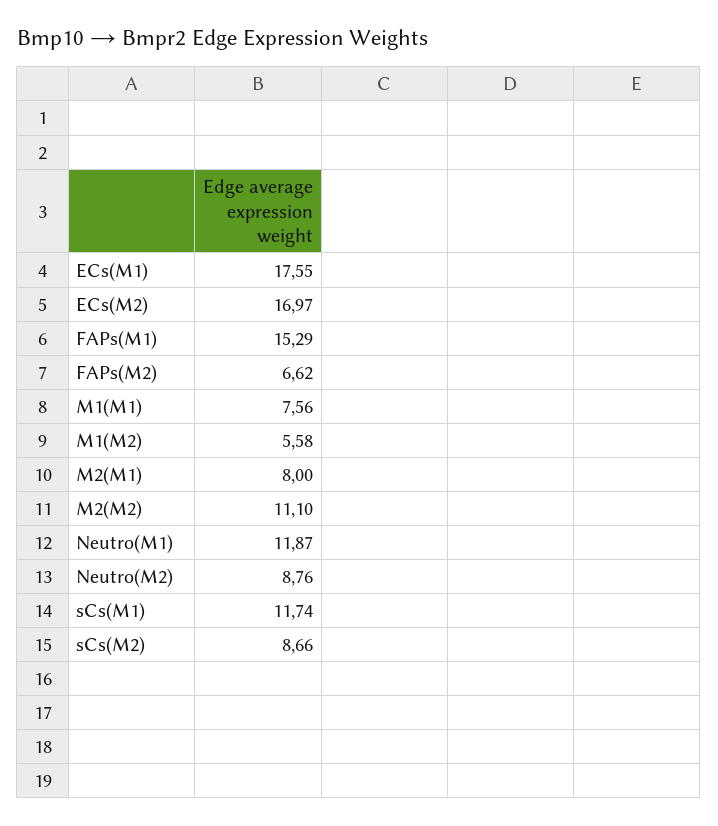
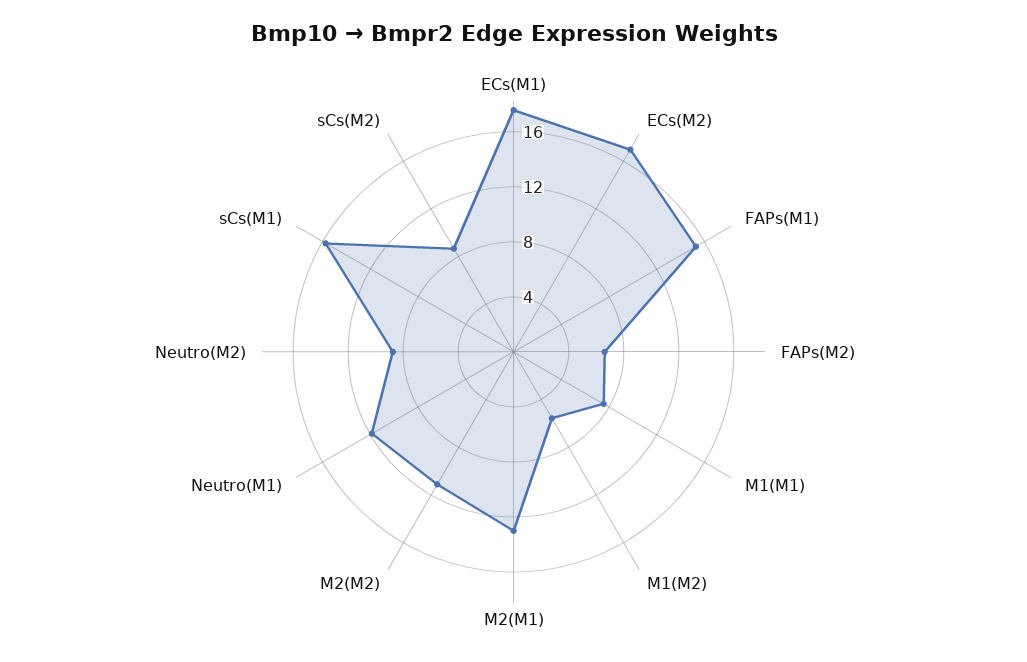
  {
    "ECs(M1)": 17.55,
    "ECs(M2)": 16.97,
    "FAPs(M1)": 15.29,
    "FAPs(M2)": 6.62,
    "M1(M1)": 7.56,
    "M1(M2)": 5.58,
-   "M2(M1)": 8,
+   "M2(M1)": 13,
    "M2(M2)": 11.1,
    "Neutro(M1)": 11.87,
    "Neutro(M2)": 8.76,
-   "sCs(M1)": 11.74,
+   "sCs(M1)": 16,
    "sCs(M2)": 8.66
  }

